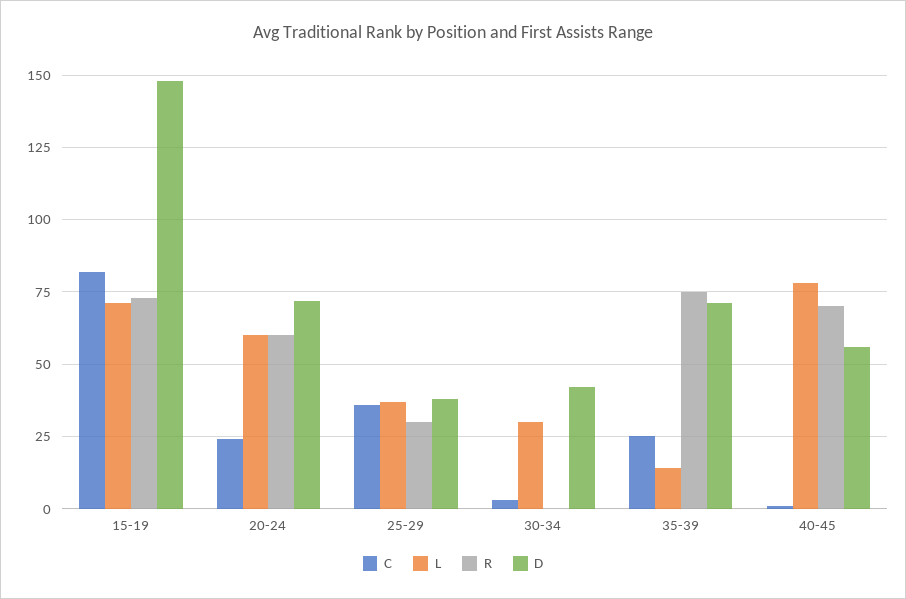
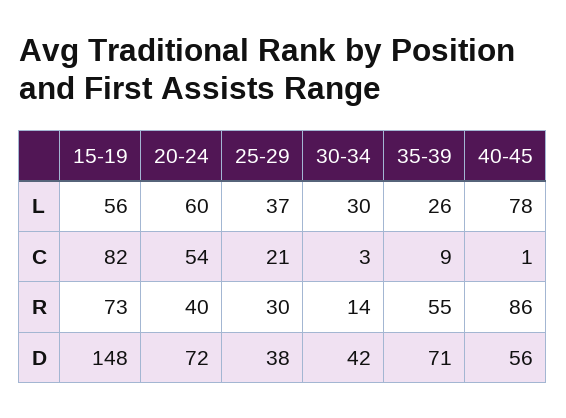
  {
    "C": {
      "15-19": 82,
-     "20-24": 25,
+     "20-24": 54,
-     "25-29": 35,
+     "25-29": 21,
      "30-34": 3,
-     "35-39": 25,
+     "35-39": 9,
      "40-45": 1
    },
    "L": {
-     "15-19": 70,
+     "15-19": 56,
      "20-24": 60,
      "25-29": 37,
      "30-34": 30,
-     "35-39": 15,
+     "35-39": 26,
      "40-45": 78
    },
    "R": {
      "15-19": 73,
-     "20-24": 60,
+     "20-24": 40,
      "25-29": 30,
-     "30-34": 0,
+     "30-34": 14,
-     "35-39": 75,
+     "35-39": 55,
-     "40-45": 70
+     "40-45": 86
    },
    "D": {
      "15-19": 148,
      "20-24": 72,
      "25-29": 38,
      "30-34": 42,
      "35-39": 71,
      "40-45": 56
    }
  }

